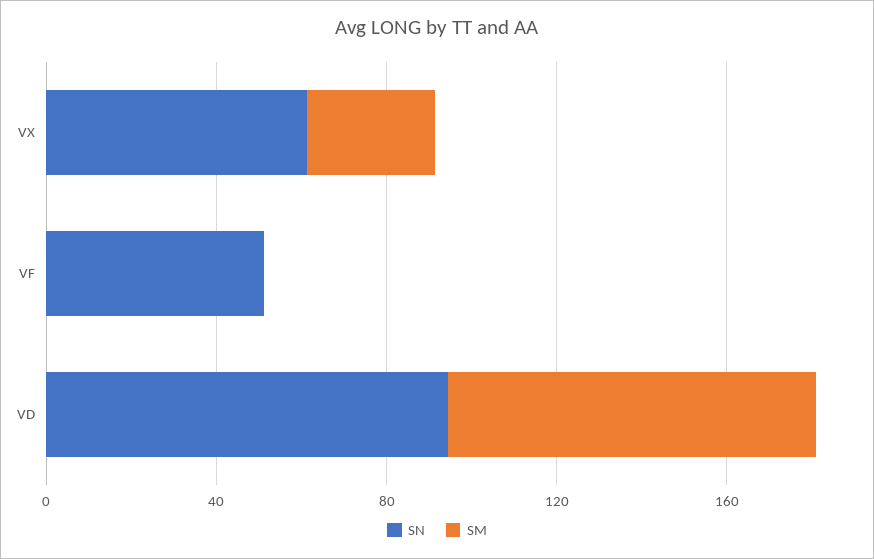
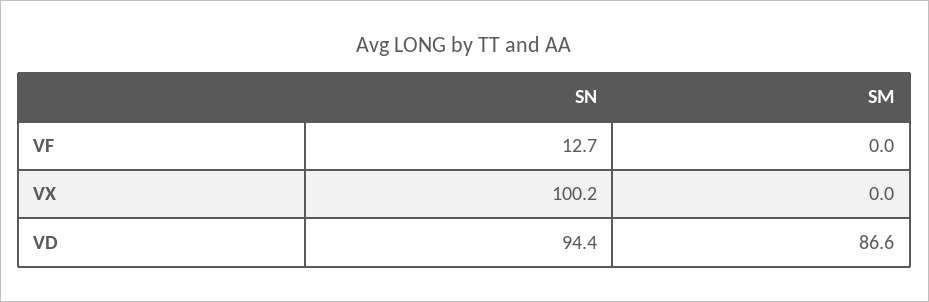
  {
    "SN": {
-     "VX": 60,
+     "VX": 100.2,
-     "VF": 50,
+     "VF": 12.7,
      "VD": 94.4
    },
    "SM": {
-     "VX": 30,
+     "VX": 0,
      "VF": 0,
      "VD": 86.6
    }
  }

